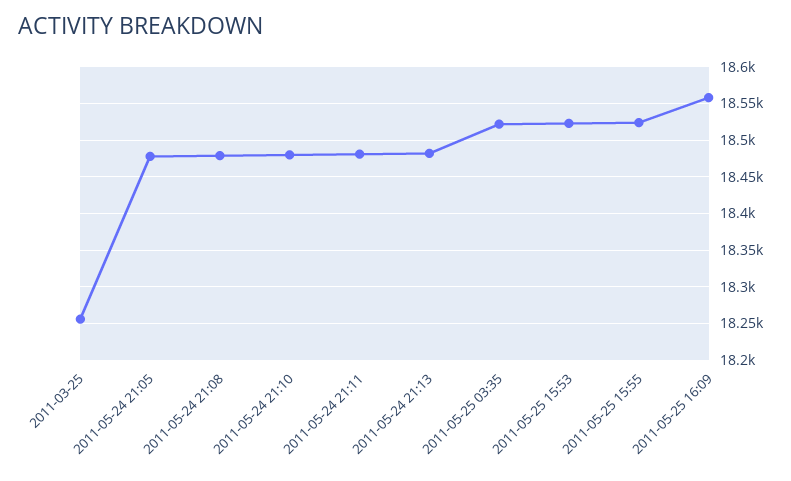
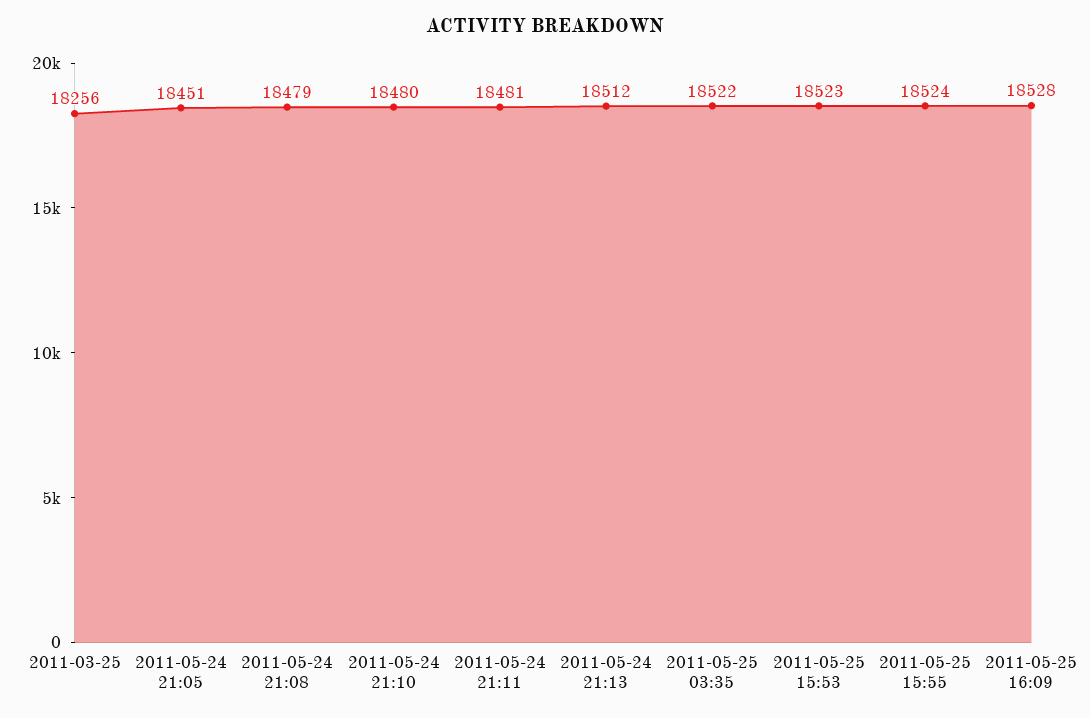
  {
    "2011-03-25": 18256,
-   "2011-05-24 21:05": 18480,
+   "2011-05-24 21:05": 18451,
    "2011-05-24 21:08": 18479,
    "2011-05-24 21:10": 18480,
    "2011-05-24 21:11": 18481,
-   "2011-05-24 21:13": 18480,
+   "2011-05-24 21:13": 18512,
    "2011-05-25 03:35": 18522,
    "2011-05-25 15:53": 18523,
    "2011-05-25 15:55": 18524,
-   "2011-05-25 16:09": 18560
+   "2011-05-25 16:09": 18528
  }

